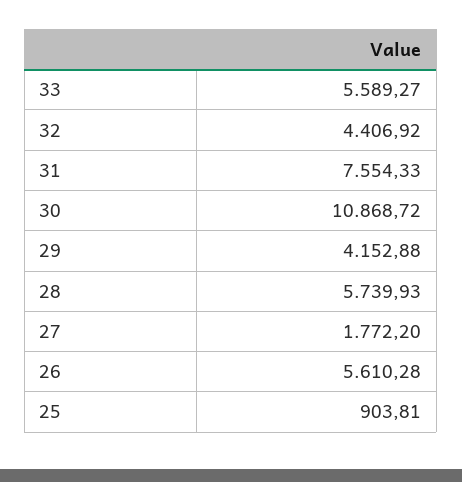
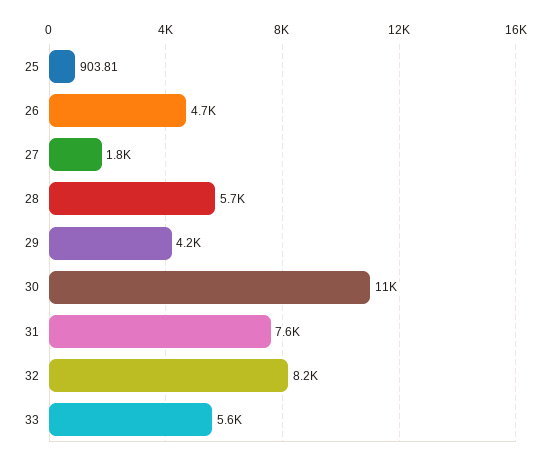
  {
    "33": 5589.27,
-   "32": 4406.92,
+   "32": 8200,
    "31": 7554.33,
    "30": 10868.72,
    "29": 4152.88,
    "28": 5739.93,
    "27": 1772.2,
-   "26": 5610.28,
+   "26": 4700,
    "25": 903.81
  }

